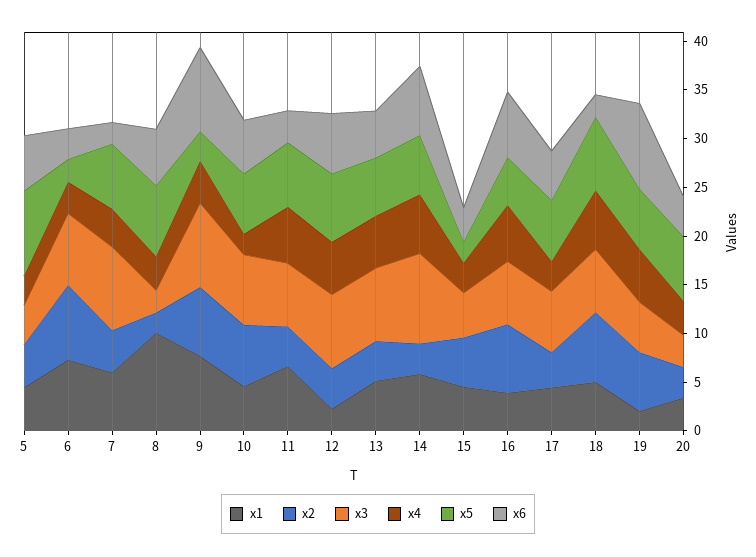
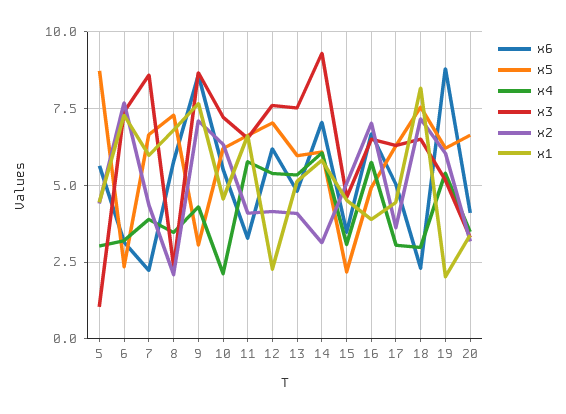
  {
    "x1": {
      "5": 4.5,
      "6": 7.25,
      "7": 6,
-     "8": 10,
+     "8": 6.75,
      "9": 7.75,
      "10": 4.5,
      "11": 6.5,
      "12": 2.25,
      "13": 5,
      "14": 5.75,
      "15": 4.5,
      "16": 4,
      "17": 4.5,
-     "18": 5,
+     "18": 8.25,
      "19": 2,
      "20": 3.25
    },
    "x2": {
      "5": 4.5,
      "6": 7.75,
      "7": 4.25,
      "8": 2,
      "9": 7,
      "10": 6.25,
      "11": 4,
      "12": 4.25,
      "13": 4,
      "14": 3.25,
      "15": 5,
      "16": 7,
      "17": 3.5,
      "18": 7.25,
      "19": 6,
      "20": 3.25
    },
    "x3": {
-     "5": 4,
+     "5": 1,
      "6": 7.5,
      "7": 8.5,
      "8": 2.25,
      "9": 8.75,
      "10": 7.25,
      "11": 6.5,
      "12": 7.5,
      "13": 7.5,
      "14": 9.25,
      "15": 4.5,
      "16": 6.5,
      "17": 6.25,
      "18": 6.5,
      "19": 5.25,
      "20": 3.25
    },
    "x4": {
      "5": 3,
      "6": 3.25,
      "7": 4,
      "8": 3.5,
      "9": 4.25,
      "10": 2,
      "11": 5.75,
      "12": 5.5,
      "13": 5.25,
      "14": 6,
      "15": 3,
      "16": 5.75,
      "17": 3,
-     "18": 6,
+     "18": 3,
      "19": 5.5,
      "20": 3.5
    },
    "x5": {
      "5": 8.75,
      "6": 2.25,
      "7": 6.75,
      "8": 7.25,
      "9": 3,
      "10": 6.25,
      "11": 6.75,
      "12": 7,
      "13": 6,
      "14": 6,
      "15": 2.25,
      "16": 5,
      "17": 6.25,
      "18": 7.5,
      "19": 6.25,
      "20": 6.75
    },
    "x6": {
      "5": 5.75,
      "6": 3.25,
      "7": 2.25,
      "8": 5.75,
      "9": 8.5,
      "10": 5.5,
      "11": 3.25,
      "12": 6.25,
      "13": 4.75,
      "14": 7,
      "15": 3.5,
      "16": 6.75,
      "17": 5,
      "18": 2.25,
      "19": 8.75,
      "20": 4
    }
  }

